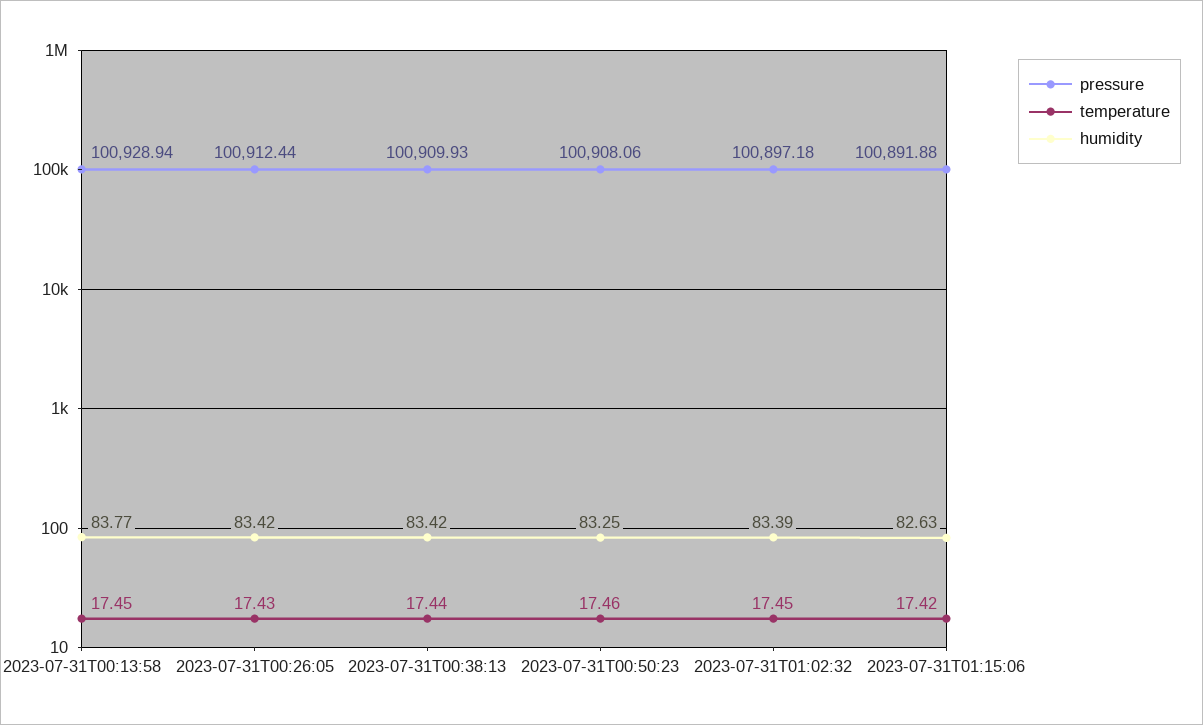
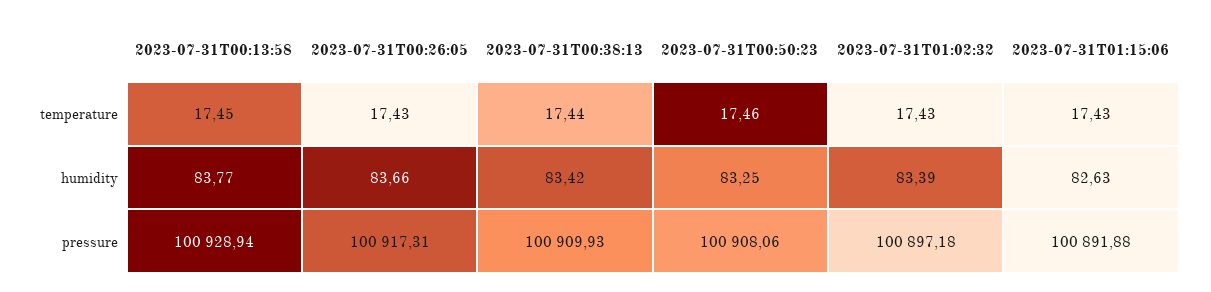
  {
    "pressure": {
      "2023-07-31T00:13:58": 100928.94,
-     "2023-07-31T00:26:05": 100912.44,
+     "2023-07-31T00:26:05": 100917.31,
      "2023-07-31T00:38:13": 100909.93,
      "2023-07-31T00:50:23": 100908.06,
      "2023-07-31T01:02:32": 100897.18,
      "2023-07-31T01:15:06": 100891.88
    },
    "temperature": {
      "2023-07-31T00:13:58": 17.45,
      "2023-07-31T00:26:05": 17.43,
      "2023-07-31T00:38:13": 17.44,
      "2023-07-31T00:50:23": 17.46,
-     "2023-07-31T01:02:32": 17.45,
+     "2023-07-31T01:02:32": 17.43,
-     "2023-07-31T01:15:06": 17.42
+     "2023-07-31T01:15:06": 17.43
    },
    "humidity": {
      "2023-07-31T00:13:58": 83.77,
-     "2023-07-31T00:26:05": 83.42,
+     "2023-07-31T00:26:05": 83.66,
      "2023-07-31T00:38:13": 83.42,
      "2023-07-31T00:50:23": 83.25,
      "2023-07-31T01:02:32": 83.39,
      "2023-07-31T01:15:06": 82.63
    }
  }

